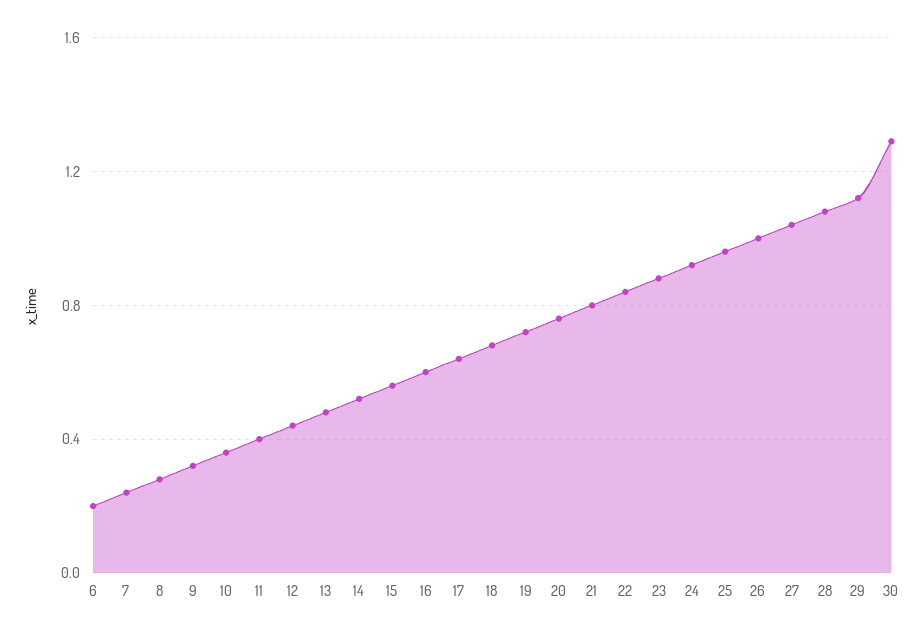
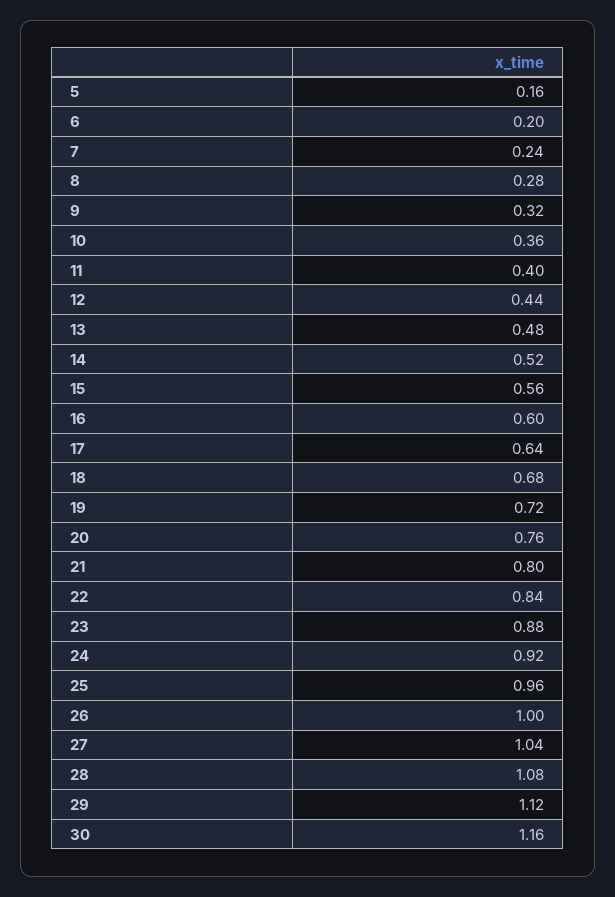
  {
    "6": 0.2,
    "7": 0.24,
    "8": 0.28,
    "9": 0.32,
    "10": 0.36,
    "11": 0.4,
    "12": 0.44,
    "13": 0.48,
    "14": 0.52,
    "15": 0.56,
    "16": 0.6,
    "17": 0.64,
    "18": 0.68,
    "19": 0.72,
    "20": 0.76,
    "21": 0.8,
    "22": 0.84,
    "23": 0.88,
    "24": 0.92,
    "25": 0.96,
    "26": 1,
    "27": 1.04,
    "28": 1.08,
    "29": 1.12,
-   "30": 1.3
+   "30": 1.16,
+   "5": 0.16
  }

